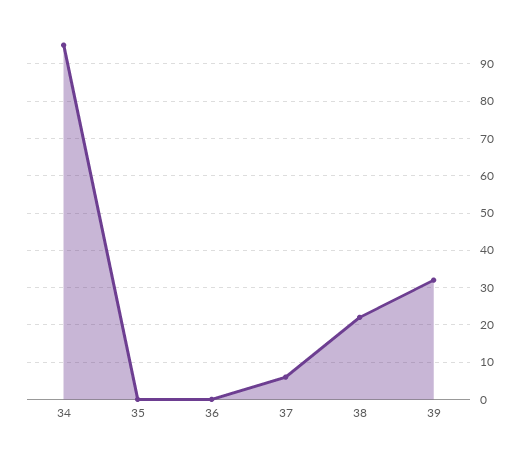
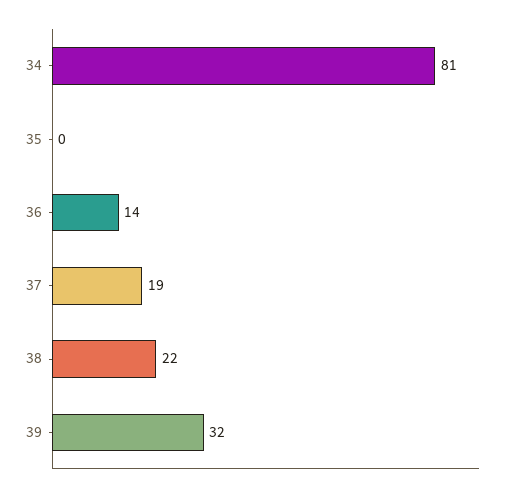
  {
-   "34": 95,
+   "34": 81,
    "35": 0,
-   "36": 0,
+   "36": 14,
-   "37": 5,
+   "37": 19,
    "38": 22,
    "39": 32
  }

